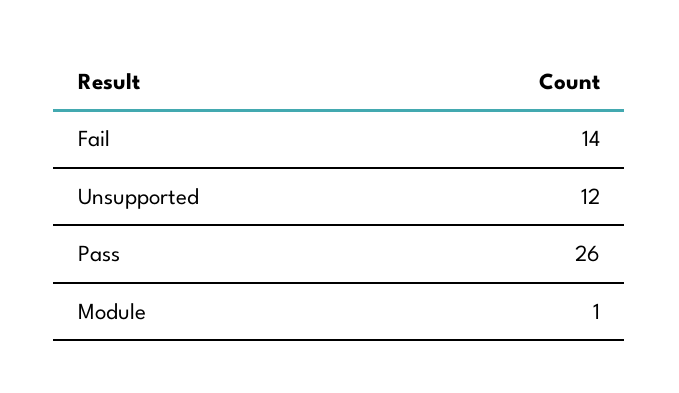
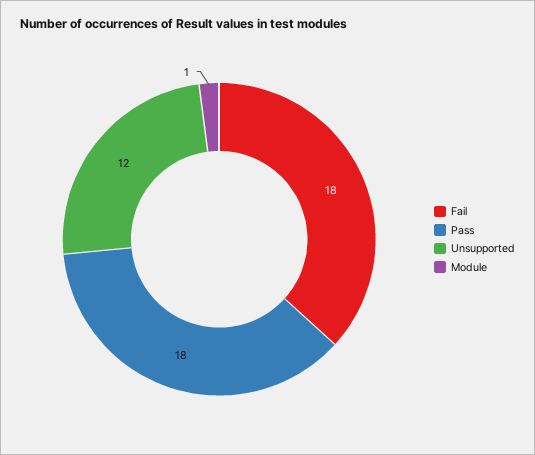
  {
-   "Fail": 14,
+   "Fail": 18,
    "Unsupported": 12,
-   "Pass": 26,
+   "Pass": 18,
    "Module": 1
  }

